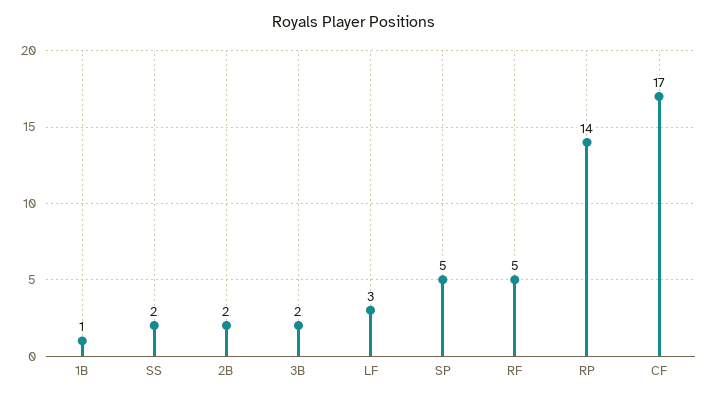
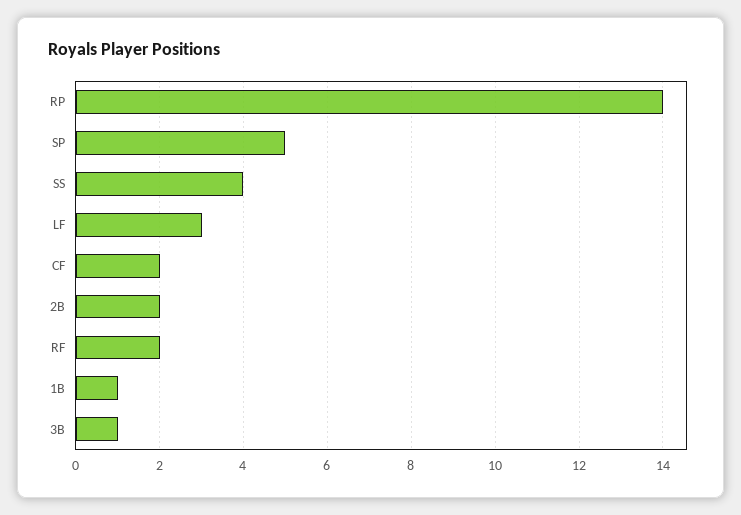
  {
    "1B": 1,
-   "SS": 2,
+   "SS": 4,
    "2B": 2,
-   "3B": 2,
+   "3B": 1,
    "LF": 3,
    "SP": 5,
-   "RF": 5,
+   "RF": 2,
    "RP": 14,
-   "CF": 17
+   "CF": 2
  }

